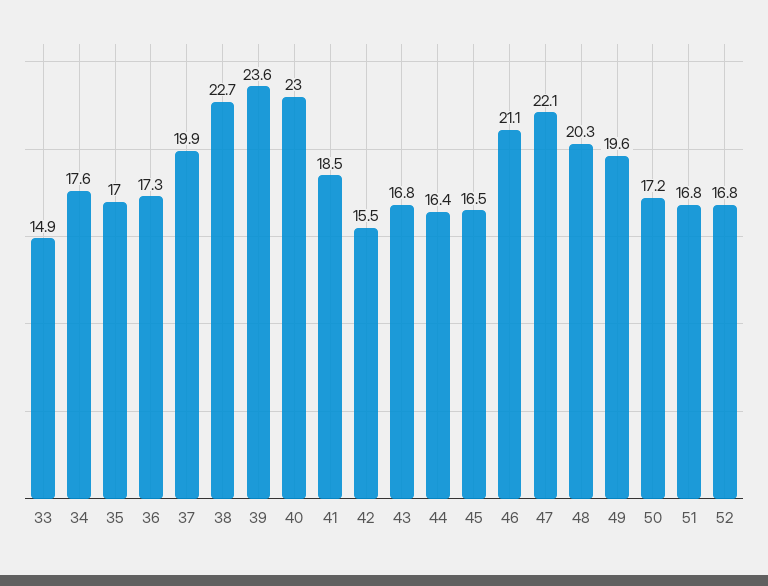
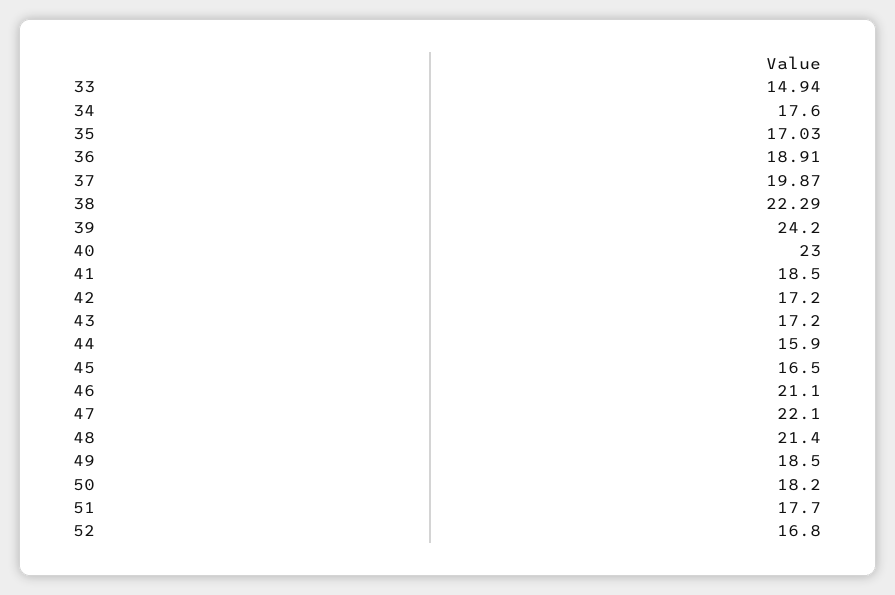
  {
    "33": 14.94,
    "34": 17.6,
    "35": 17.03,
-   "36": 17.3,
+   "36": 18.91,
    "37": 19.87,
-   "38": 22.7,
+   "38": 22.29,
-   "39": 23.6,
+   "39": 24.2,
    "40": 23,
    "41": 18.5,
-   "42": 15.5,
+   "42": 17.2,
-   "43": 16.8,
+   "43": 17.2,
-   "44": 16.4,
+   "44": 15.9,
    "45": 16.5,
    "46": 21.1,
    "47": 22.1,
-   "48": 20.3,
+   "48": 21.4,
-   "49": 19.6,
+   "49": 18.5,
-   "50": 17.2,
+   "50": 18.2,
-   "51": 16.8,
+   "51": 17.7,
    "52": 16.8
  }

